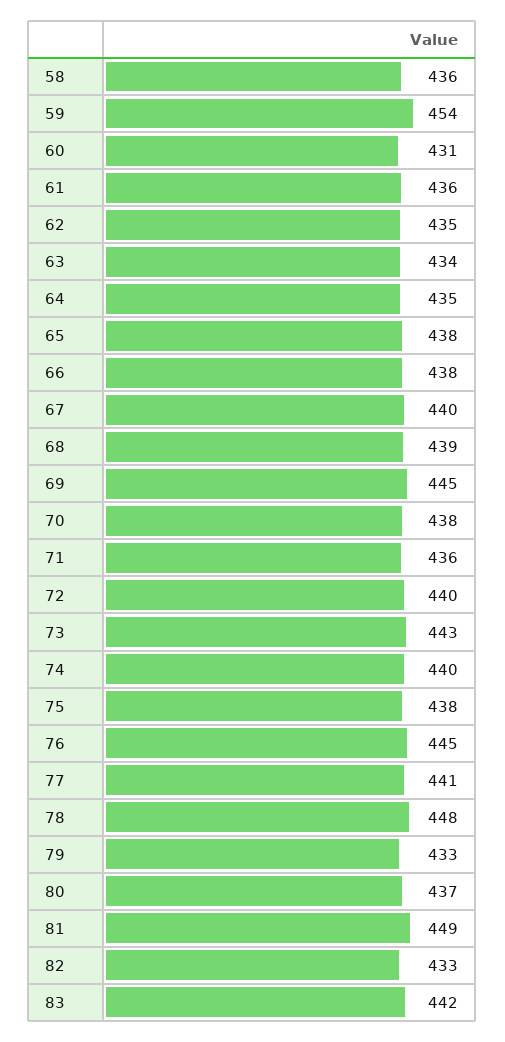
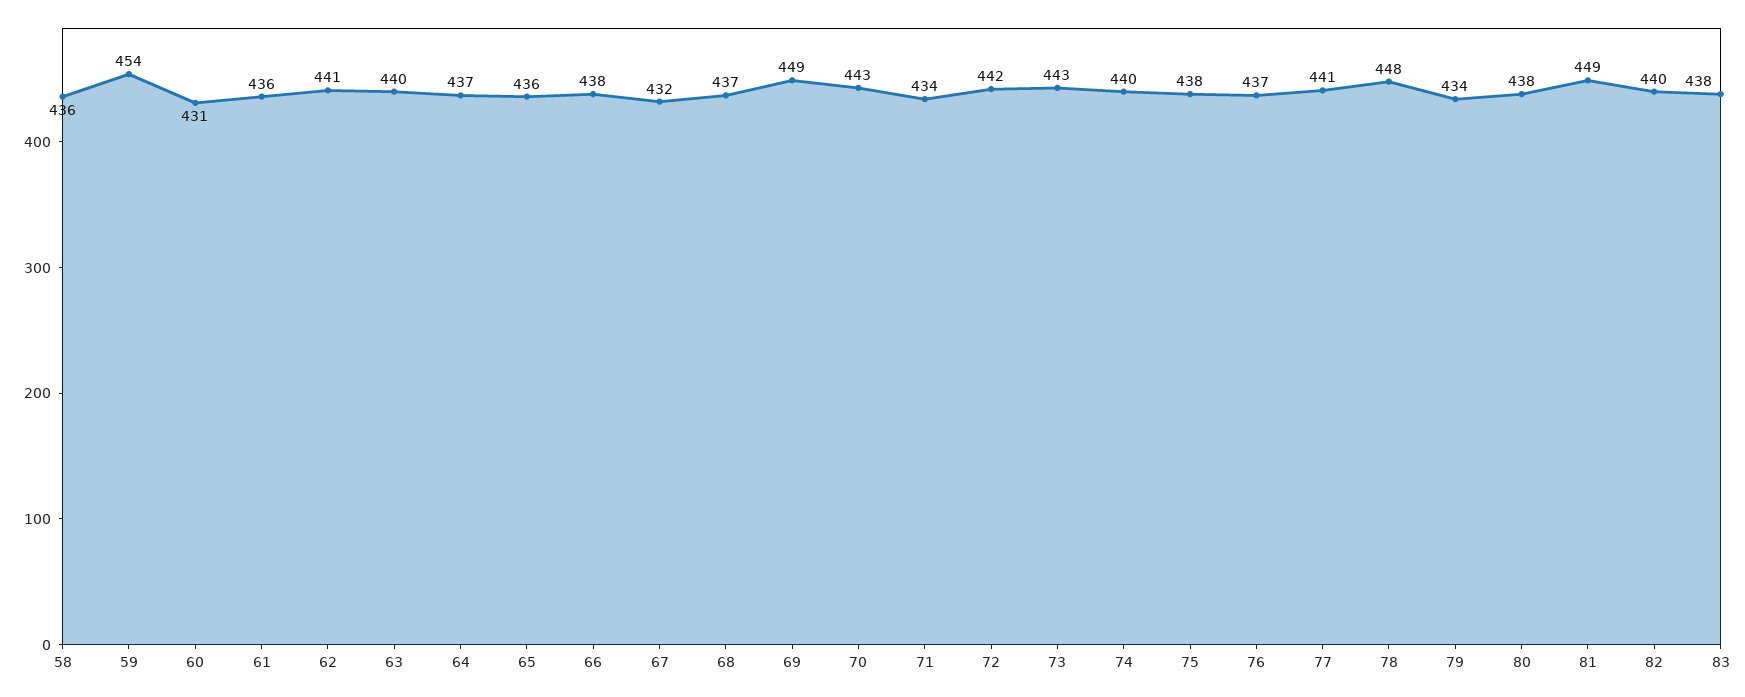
  {
    "58": 436,
    "59": 454,
    "60": 431,
    "61": 436,
-   "62": 435,
+   "62": 441,
-   "63": 434,
+   "63": 440,
-   "64": 435,
+   "64": 437,
-   "65": 438,
+   "65": 436,
    "66": 438,
-   "67": 440,
+   "67": 432,
-   "68": 439,
+   "68": 437,
-   "69": 445,
+   "69": 449,
-   "70": 438,
+   "70": 443,
-   "71": 436,
+   "71": 434,
-   "72": 440,
+   "72": 442,
    "73": 443,
    "74": 440,
    "75": 438,
-   "76": 445,
+   "76": 437,
    "77": 441,
    "78": 448,
-   "79": 433,
+   "79": 434,
-   "80": 437,
+   "80": 438,
    "81": 449,
-   "82": 433,
+   "82": 440,
-   "83": 442
+   "83": 438
  }

